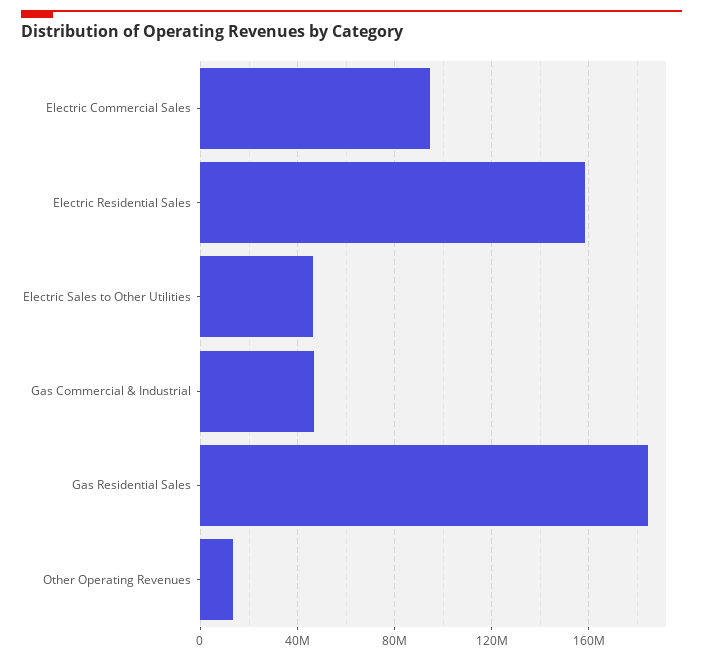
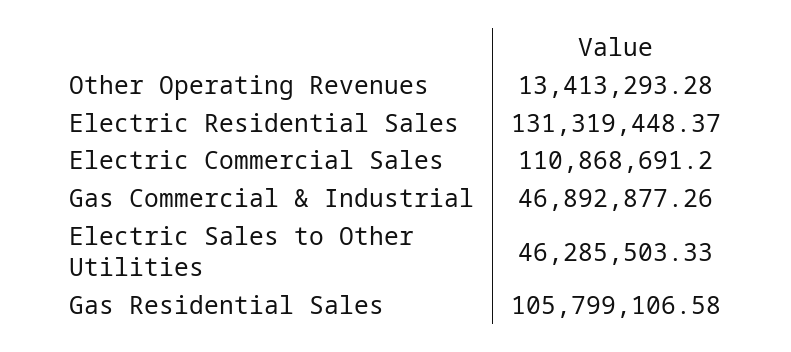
  {
-   "Electric Commercial Sales": 95000000,
+   "Electric Commercial Sales": 110868691.2,
-   "Electric Residential Sales": 160000000,
+   "Electric Residential Sales": 131319448.37,
    "Electric Sales to Other Utilities": 46285503.33,
    "Gas Commercial & Industrial": 46892877.26,
-   "Gas Residential Sales": 185000000,
+   "Gas Residential Sales": 105799106.58,
    "Other Operating Revenues": 13413293.28
  }

